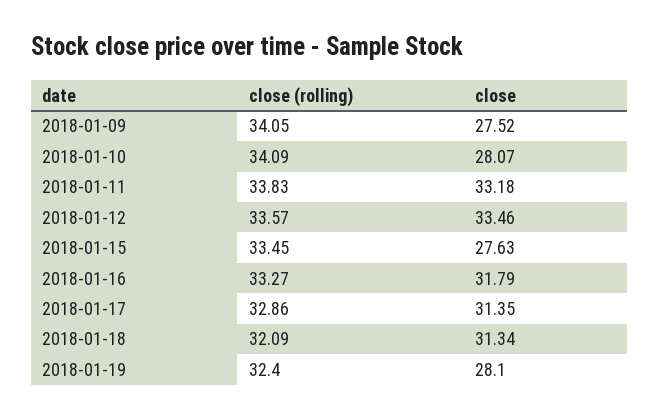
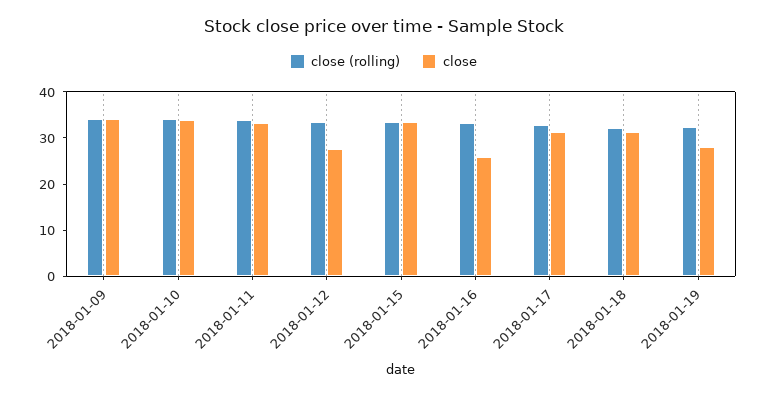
  {
    "close (rolling)": {
      "2018-01-09": 34.05,
      "2018-01-10": 34.09,
      "2018-01-11": 33.83,
      "2018-01-12": 33.57,
      "2018-01-15": 33.45,
      "2018-01-16": 33.27,
      "2018-01-17": 32.86,
      "2018-01-18": 32.09,
      "2018-01-19": 32.4
    },
    "close": {
-     "2018-01-09": 27.52,
+     "2018-01-09": 34,
-     "2018-01-10": 28.07,
+     "2018-01-10": 34,
      "2018-01-11": 33.18,
-     "2018-01-12": 33.46,
+     "2018-01-12": 28,
-     "2018-01-15": 27.63,
+     "2018-01-15": 34,
-     "2018-01-16": 31.79,
+     "2018-01-16": 26,
      "2018-01-17": 31.35,
      "2018-01-18": 31.34,
      "2018-01-19": 28.1
    }
  }

